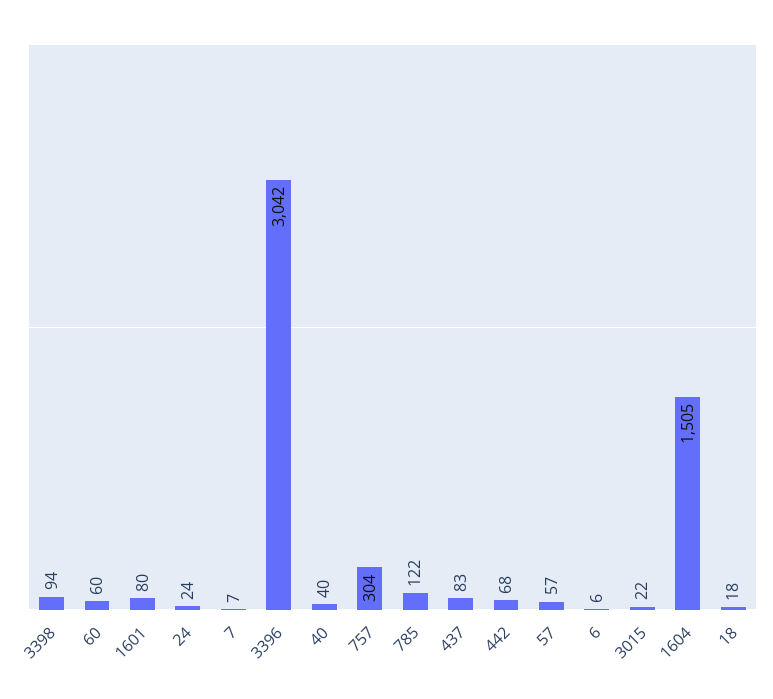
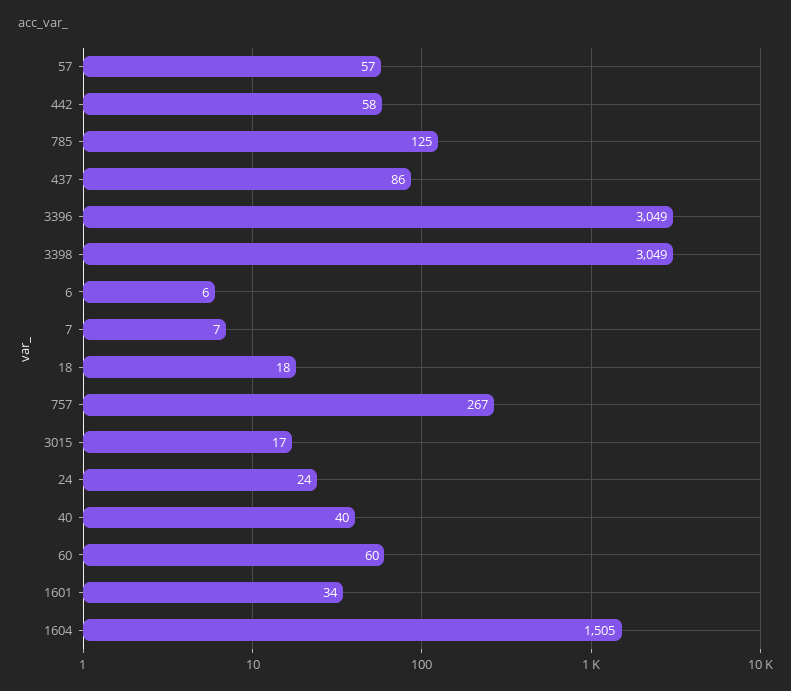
  {
-   "3398": 94,
+   "3398": 3049,
    "60": 60,
-   "1601": 80,
+   "1601": 34,
    "24": 24,
    "7": 7,
-   "3396": 3042,
+   "3396": 3049,
    "40": 40,
-   "757": 304,
+   "757": 267,
-   "785": 122,
+   "785": 125,
-   "437": 83,
+   "437": 86,
-   "442": 68,
+   "442": 58,
    "57": 57,
    "6": 6,
-   "3015": 22,
+   "3015": 17,
    "1604": 1505,
    "18": 18
  }

